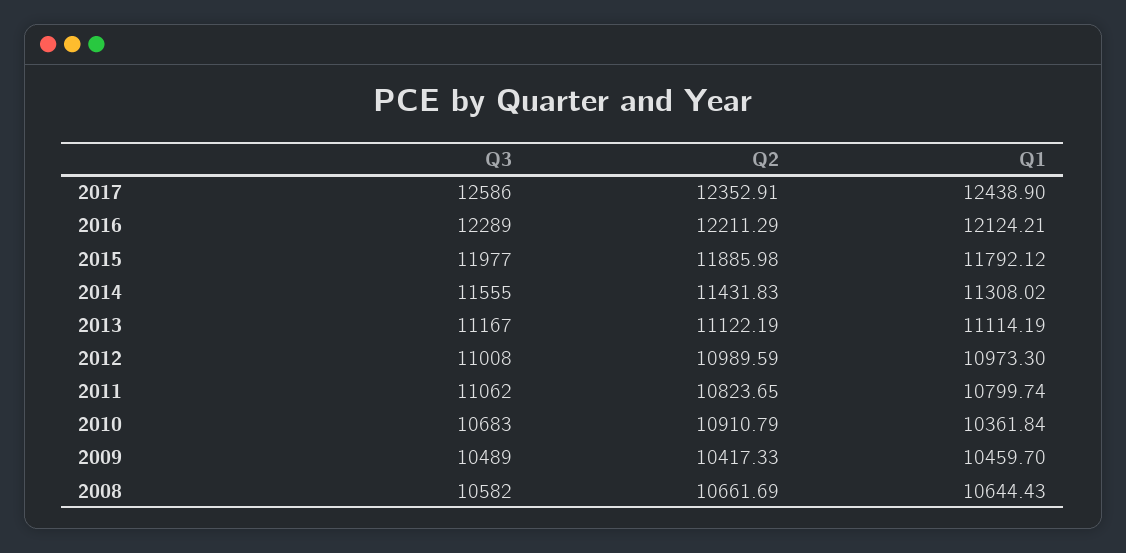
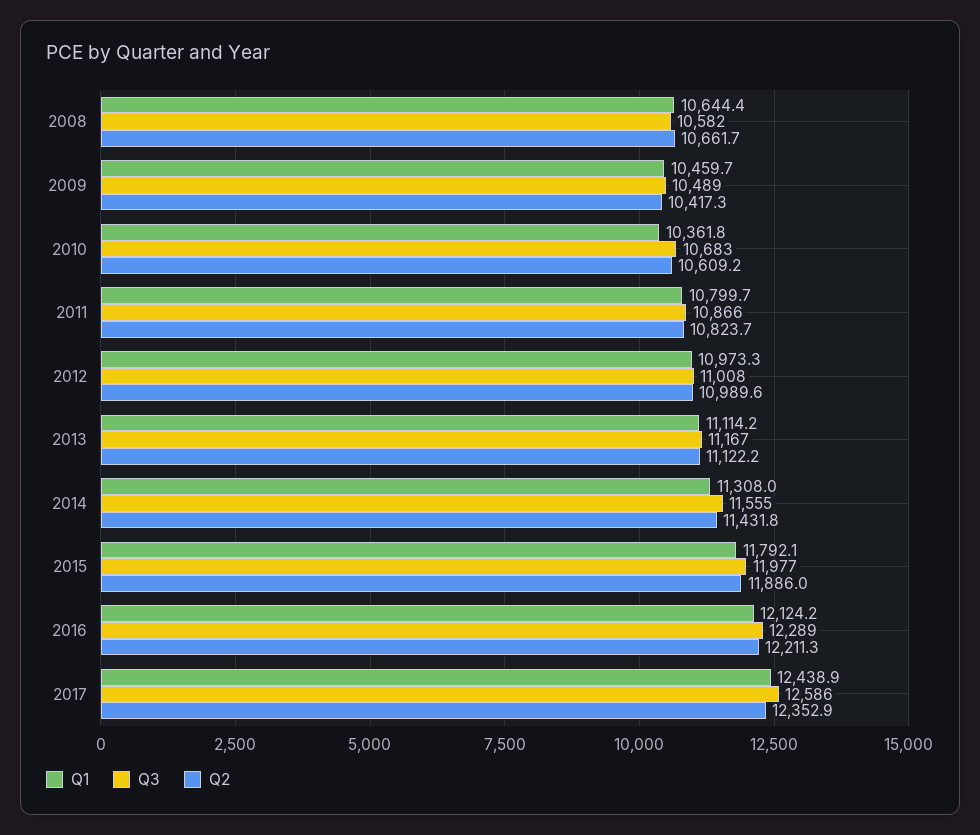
  {
    "Q3": {
      "2017": 12586,
      "2016": 12289,
      "2015": 11977,
      "2014": 11555,
      "2013": 11167,
      "2012": 11008,
-     "2011": 11062,
+     "2011": 10866,
      "2010": 10683,
      "2009": 10489,
      "2008": 10582
    },
    "Q2": {
      "2017": 12352.91,
      "2016": 12211.29,
      "2015": 11885.98,
      "2014": 11431.83,
      "2013": 11122.19,
      "2012": 10989.59,
      "2011": 10823.65,
-     "2010": 10910.79,
+     "2010": 10609.2,
      "2009": 10417.33,
      "2008": 10661.69
    },
    "Q1": {
      "2017": 12438.9,
      "2016": 12124.21,
      "2015": 11792.12,
      "2014": 11308.02,
      "2013": 11114.19,
      "2012": 10973.3,
      "2011": 10799.74,
      "2010": 10361.84,
      "2009": 10459.7,
      "2008": 10644.43
    }
  }

